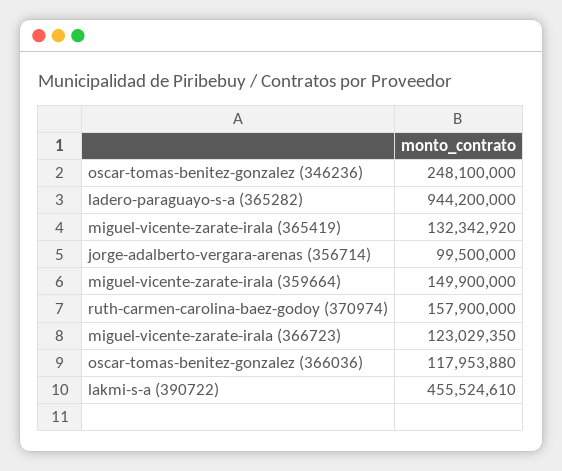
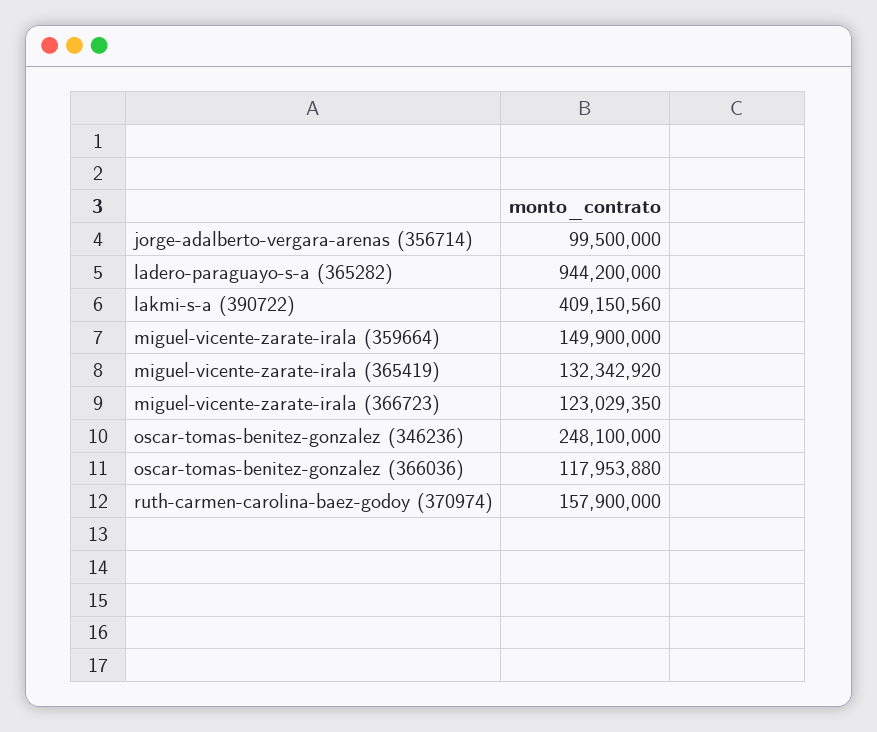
  {
    "oscar-tomas-benitez-gonzalez (346236)": 248100000,
    "ladero-paraguayo-s-a (365282)": 944200000,
    "miguel-vicente-zarate-irala (365419)": 132342920,
    "jorge-adalberto-vergara-arenas (356714)": 99500000,
    "miguel-vicente-zarate-irala (359664)": 149900000,
    "ruth-carmen-carolina-baez-godoy (370974)": 157900000,
    "miguel-vicente-zarate-irala (366723)": 123029350,
    "oscar-tomas-benitez-gonzalez (366036)": 117953880,
-   "lakmi-s-a (390722)": 455524610
+   "lakmi-s-a (390722)": 409150560
  }

